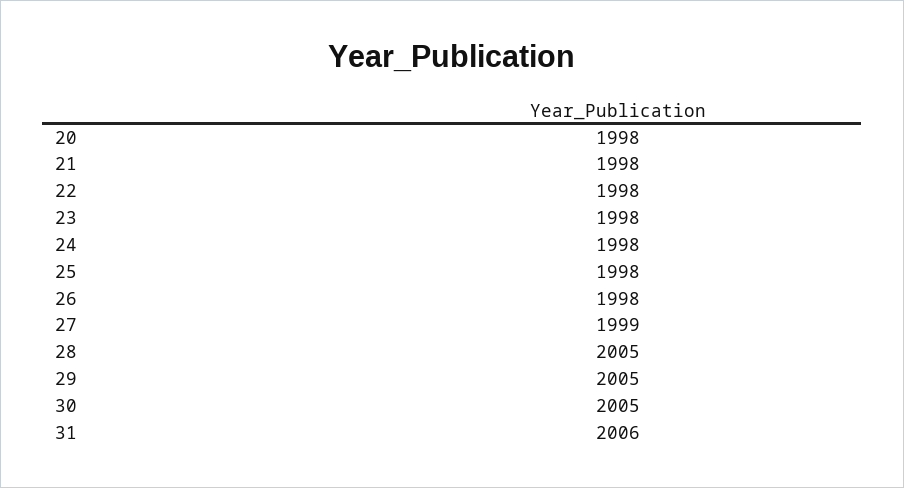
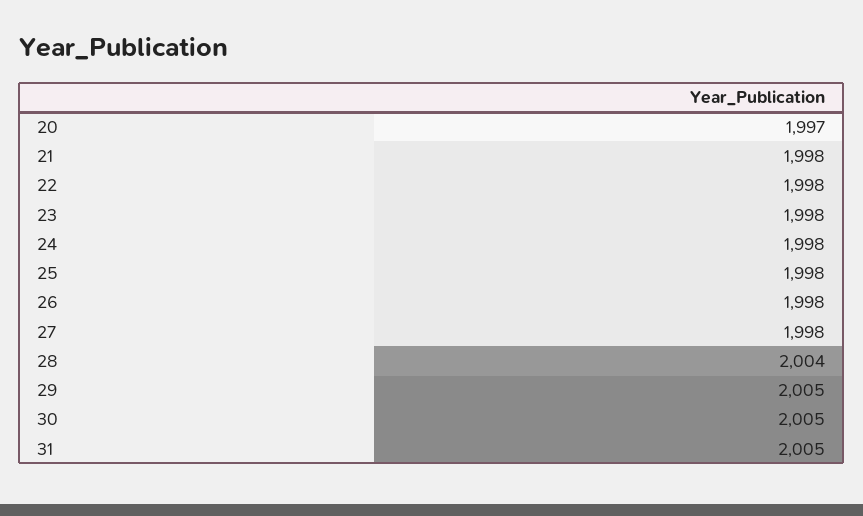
  {
-   "20": 1998,
+   "20": 1997,
    "21": 1998,
    "22": 1998,
    "23": 1998,
    "24": 1998,
    "25": 1998,
    "26": 1998,
-   "27": 1999,
+   "27": 1998,
-   "28": 2005,
+   "28": 2004,
    "29": 2005,
    "30": 2005,
-   "31": 2006
+   "31": 2005
  }

